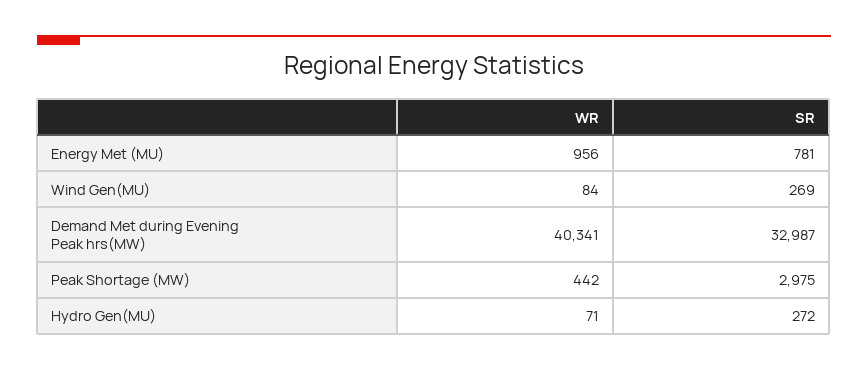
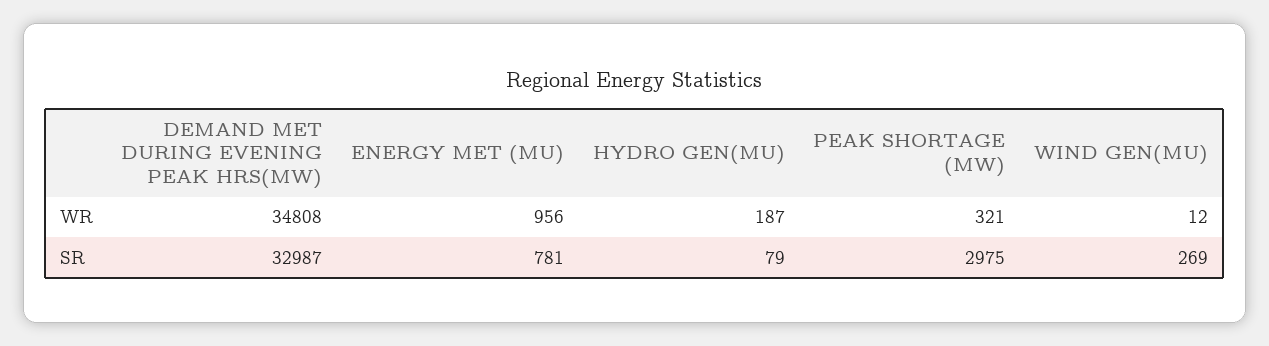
  {
    "WR": {
      "Energy Met (MU)": 956,
-     "Wind Gen(MU)": 84,
+     "Wind Gen(MU)": 12,
-     "Demand Met during Evening Peak hrs(MW)": 40341,
+     "Demand Met during Evening Peak hrs(MW)": 34808,
-     "Peak Shortage (MW)": 442,
+     "Peak Shortage (MW)": 321,
-     "Hydro Gen(MU)": 71
+     "Hydro Gen(MU)": 187
    },
    "SR": {
      "Energy Met (MU)": 781,
      "Wind Gen(MU)": 269,
      "Demand Met during Evening Peak hrs(MW)": 32987,
      "Peak Shortage (MW)": 2975,
-     "Hydro Gen(MU)": 272
+     "Hydro Gen(MU)": 79
    }
  }

